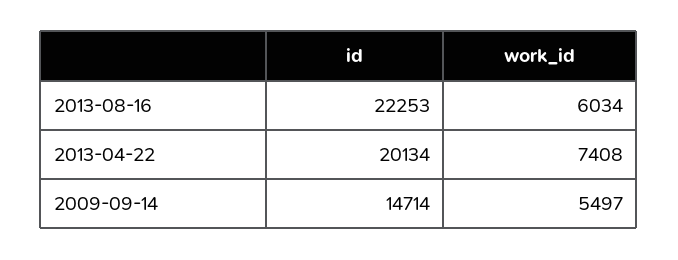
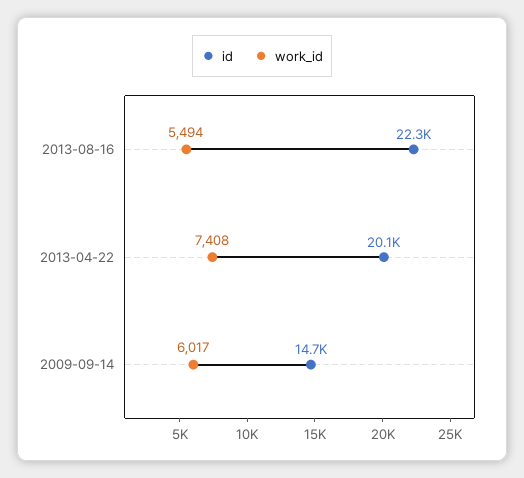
  {
    "id": {
      "2013-08-16": 22253,
      "2013-04-22": 20134,
      "2009-09-14": 14714
    },
    "work_id": {
-     "2013-08-16": 6034,
+     "2013-08-16": 5494,
      "2013-04-22": 7408,
-     "2009-09-14": 5497
+     "2009-09-14": 6017
    }
  }

